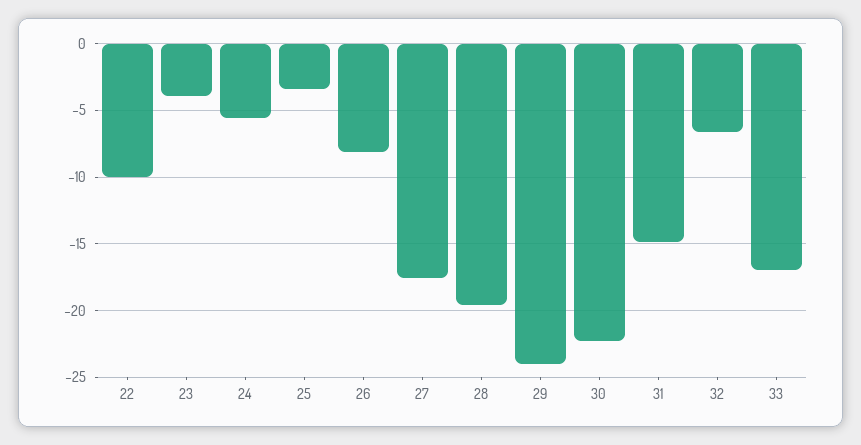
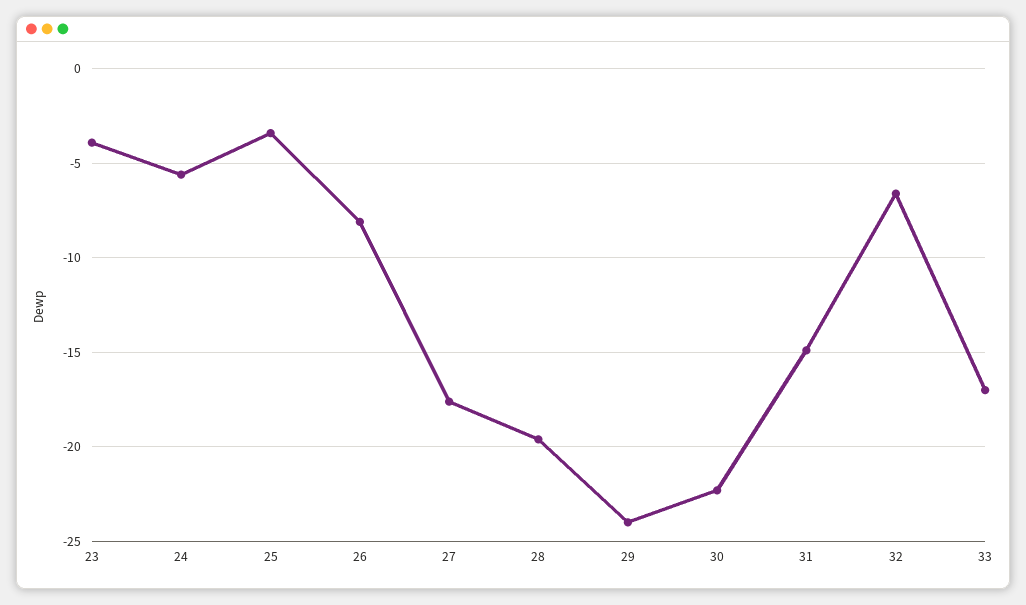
  {
-   "22": -10,
    "23": -4,
    "24": -5.5,
    "25": -3.5,
    "26": -8,
    "27": -17.5,
    "28": -19.5,
    "29": -24,
    "30": -22.5,
    "31": -15,
    "32": -6.5,
    "33": -17
  }

